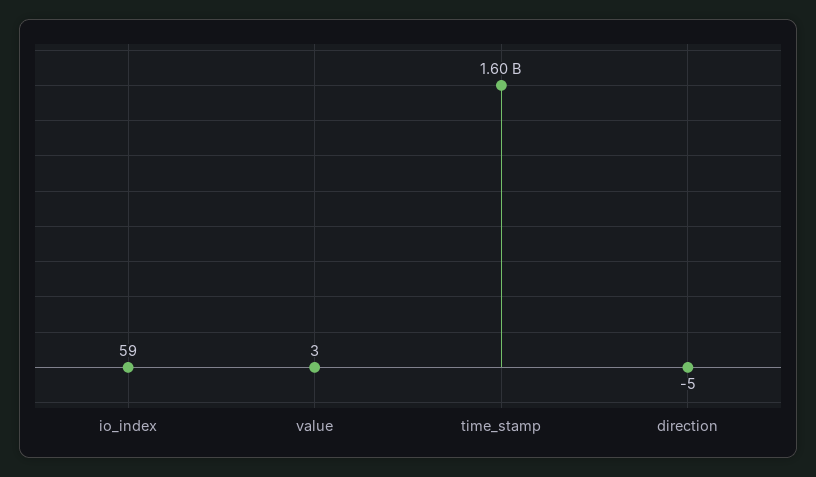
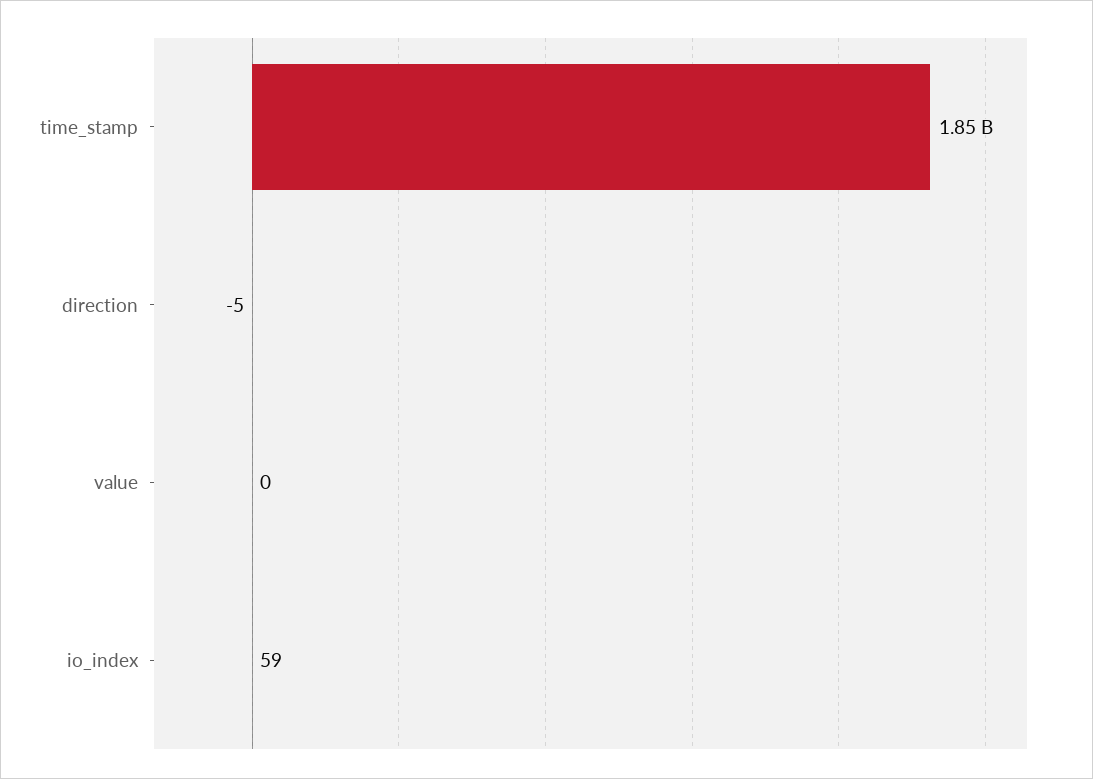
  {
    "io_index": 59,
-   "value": 3,
+   "value": 0,
-   "time_stamp": 1600000000,
+   "time_stamp": 1850000000,
    "direction": -5
  }

